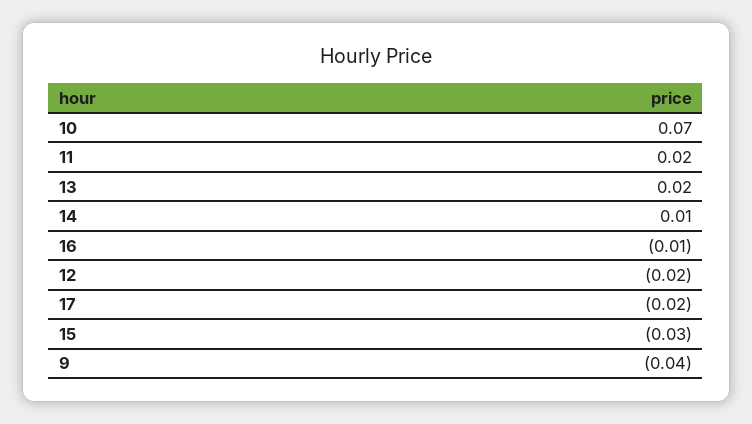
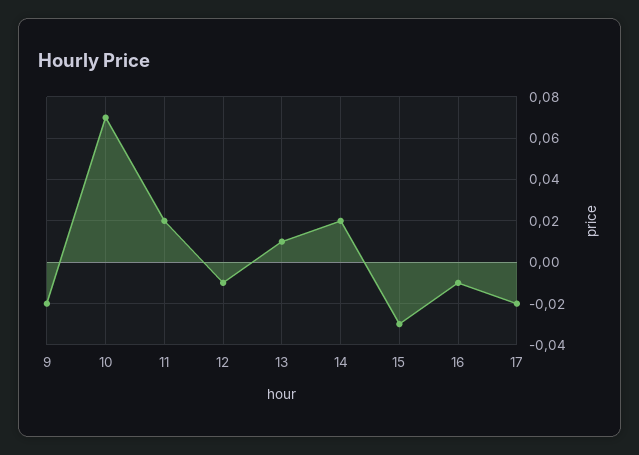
  {
    "10": 0.07,
    "11": 0.02,
-   "13": 0.02,
+   "13": 0.01,
-   "14": 0.01,
+   "14": 0.02,
    "16": -0.01,
-   "12": -0.02,
+   "12": -0.01,
    "17": -0.02,
    "15": -0.03,
-   "9": -0.04
+   "9": -0.02
  }

